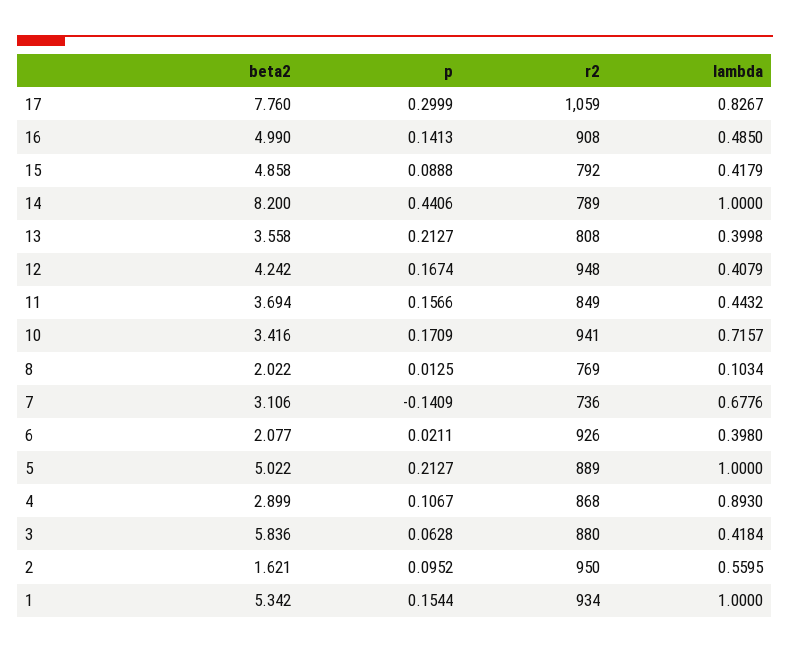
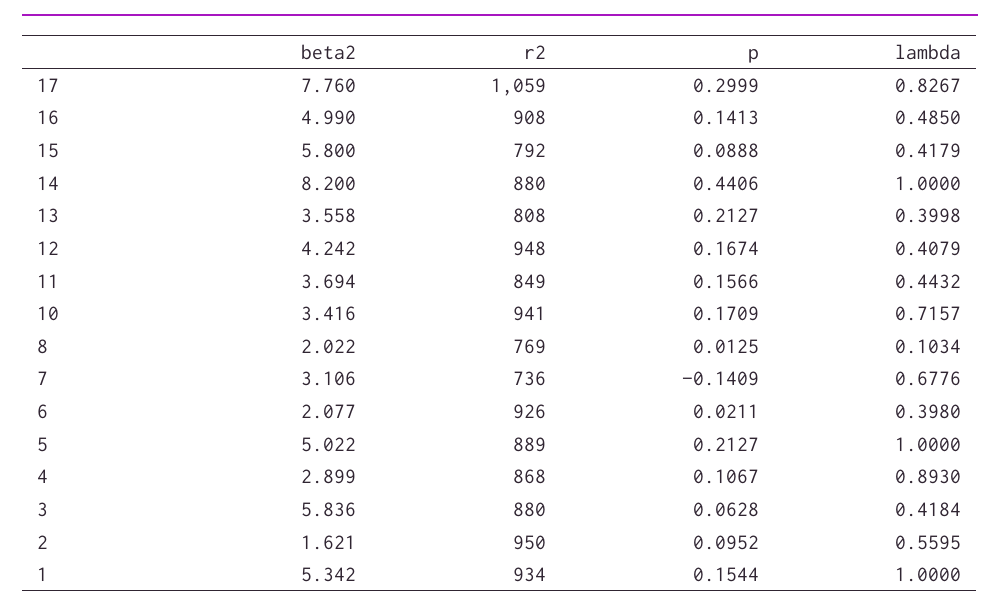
  {
    "beta2": {
      "17": 7.76,
      "16": 4.99,
-     "15": 4.858,
+     "15": 5.8,
      "14": 8.2,
      "13": 3.558,
      "12": 4.242,
      "11": 3.694,
      "10": 3.416,
      "8": 2.022,
      "7": 3.106,
      "6": 2.077,
      "5": 5.022,
      "4": 2.899,
      "3": 5.836,
      "2": 1.621,
      "1": 5.342
    },
    "p": {
      "17": 0.2999,
      "16": 0.1413,
      "15": 0.0888,
      "14": 0.4406,
      "13": 0.2127,
      "12": 0.1674,
      "11": 0.1566,
      "10": 0.1709,
      "8": 0.0125,
      "7": -0.1409,
      "6": 0.0211,
      "5": 0.2127,
      "4": 0.1067,
      "3": 0.0628,
      "2": 0.0952,
      "1": 0.1544
    },
    "r2": {
      "17": 1059,
      "16": 908,
      "15": 792,
-     "14": 789,
+     "14": 880,
      "13": 808,
      "12": 948,
      "11": 849,
      "10": 941,
      "8": 769,
      "7": 736,
      "6": 926,
      "5": 889,
      "4": 868,
      "3": 880,
      "2": 950,
      "1": 934
    },
    "lambda": {
      "17": 0.8267,
      "16": 0.485,
      "15": 0.4179,
      "14": 1,
      "13": 0.3998,
      "12": 0.4079,
      "11": 0.4432,
      "10": 0.7157,
      "8": 0.1034,
      "7": 0.6776,
      "6": 0.398,
      "5": 1,
      "4": 0.893,
      "3": 0.4184,
      "2": 0.5595,
      "1": 1
    }
  }

